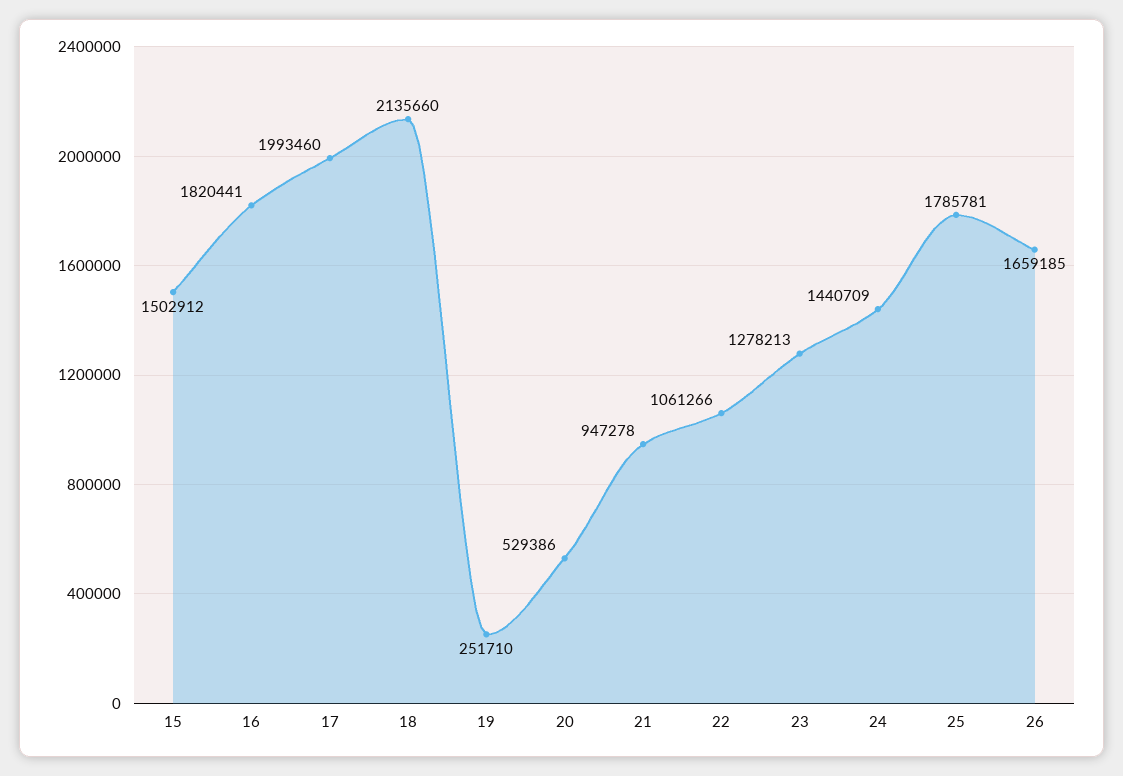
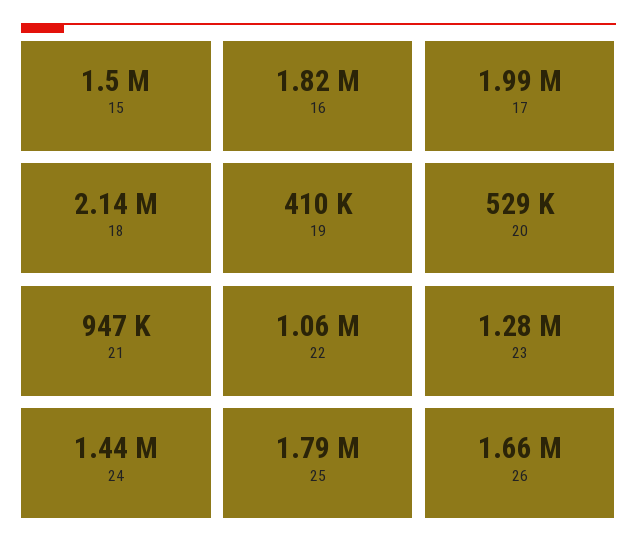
  {
    "15": 1502912,
    "16": 1820441,
    "17": 1993460,
    "18": 2135660,
-   "19": 251710,
+   "19": 410000,
    "20": 529386,
    "21": 947278,
    "22": 1061266,
    "23": 1278213,
    "24": 1440709,
    "25": 1785781,
    "26": 1659185
  }

